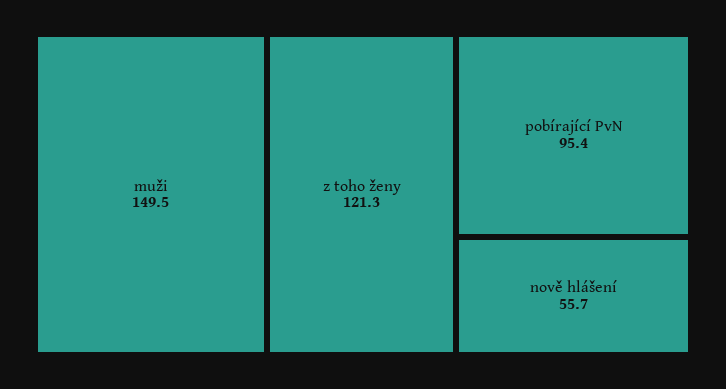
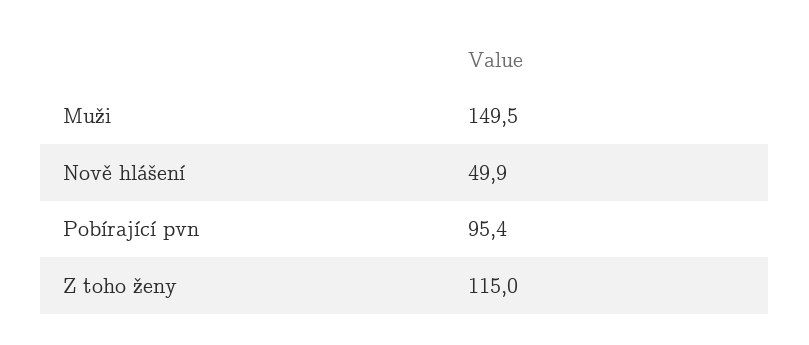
  {
    "muži": 149.5,
-   "z toho ženy": 121.3,
+   "z toho ženy": 115,
    "pobírající PvN": 95.4,
-   "nově hlášení": 55.7
+   "nově hlášení": 49.9
  }

